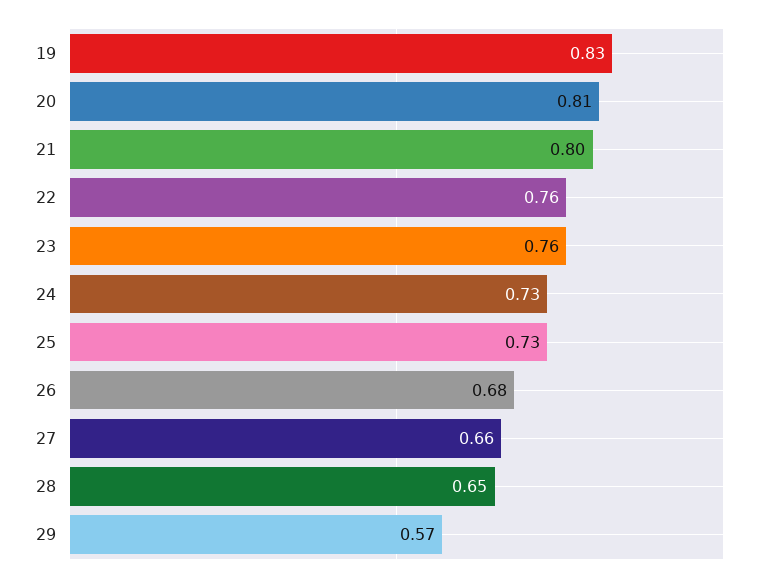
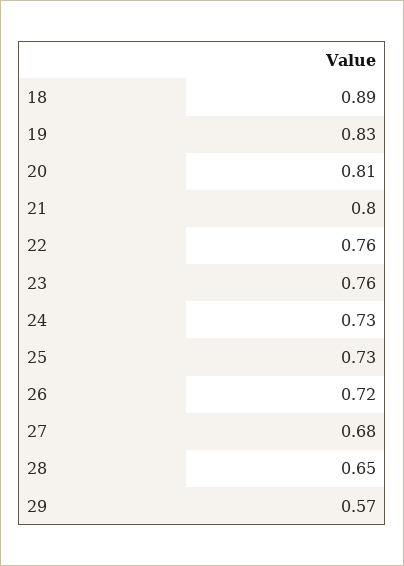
  {
    "19": 0.83,
    "20": 0.81,
    "21": 0.8,
    "22": 0.76,
    "23": 0.76,
    "24": 0.73,
    "25": 0.73,
-   "26": 0.68,
+   "26": 0.72,
-   "27": 0.66,
+   "27": 0.68,
    "28": 0.65,
-   "29": 0.57
+   "29": 0.57,
+   "18": 0.89
  }

